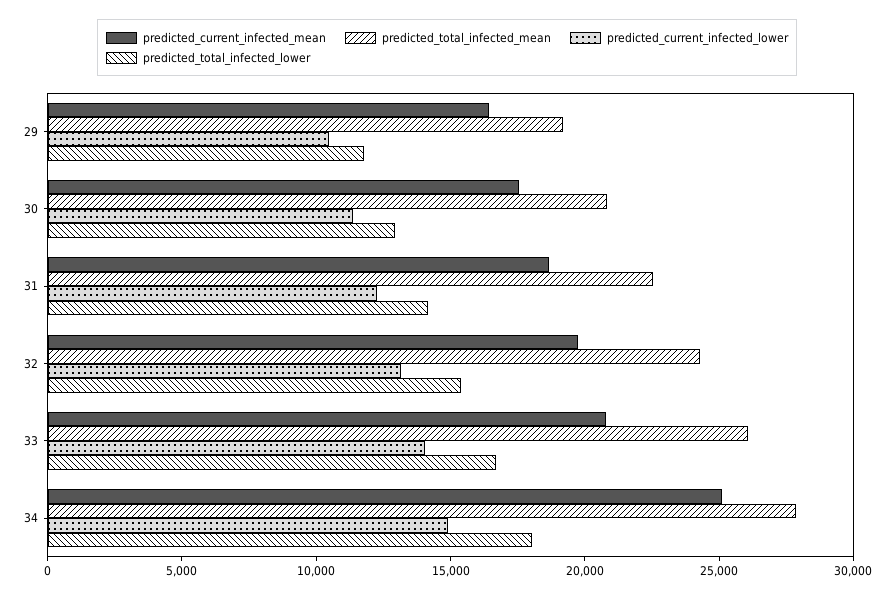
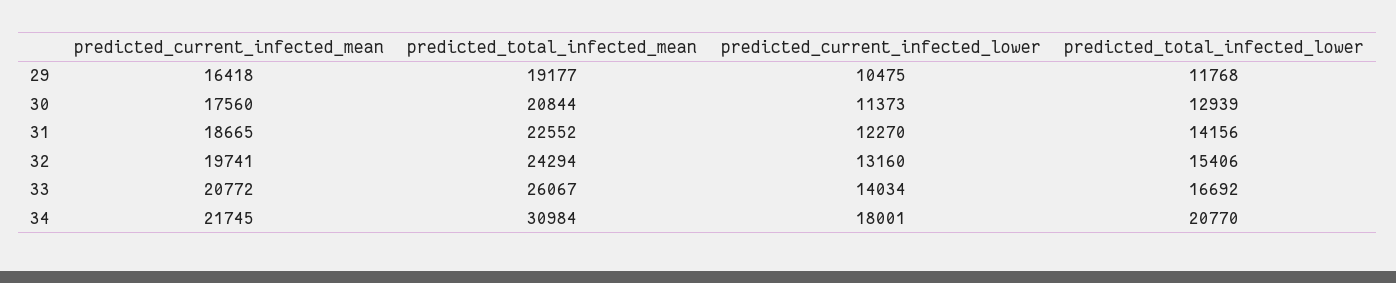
  {
    "predicted_current_infected_mean": {
      "29": 16418,
      "30": 17560,
      "31": 18665,
      "32": 19741,
      "33": 20772,
-     "34": 25000
+     "34": 21745
    },
    "predicted_total_infected_mean": {
      "29": 19177,
      "30": 20844,
      "31": 22552,
      "32": 24294,
      "33": 26067,
-     "34": 28000
+     "34": 30984
    },
    "predicted_current_infected_lower": {
      "29": 10475,
      "30": 11373,
      "31": 12270,
      "32": 13160,
      "33": 14034,
-     "34": 15000
+     "34": 18001
    },
    "predicted_total_infected_lower": {
      "29": 11768,
      "30": 12939,
      "31": 14156,
      "32": 15406,
      "33": 16692,
-     "34": 18000
+     "34": 20770
    }
  }

